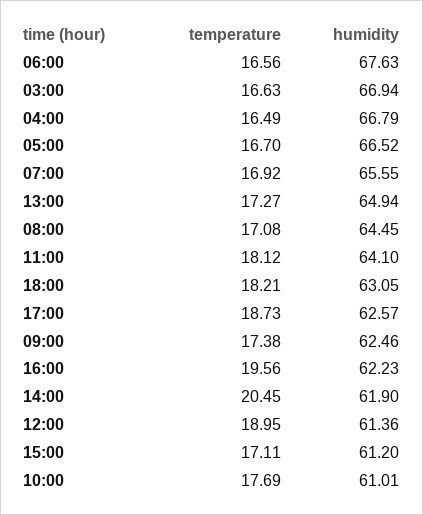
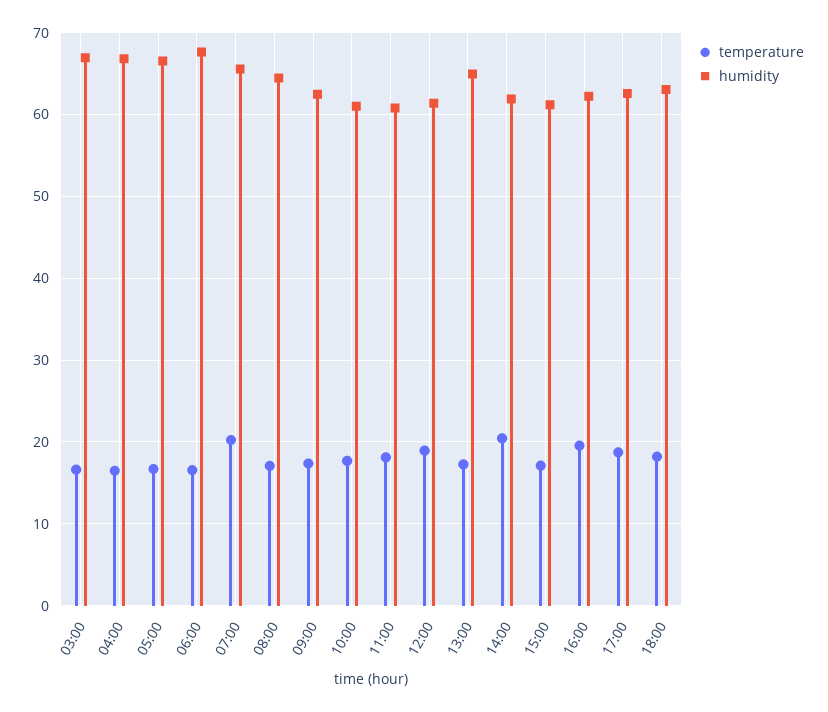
  {
    "temperature": {
      "06:00": 16.56,
      "03:00": 16.63,
      "04:00": 16.49,
      "05:00": 16.7,
-     "07:00": 16.92,
+     "07:00": 20,
      "13:00": 17.27,
      "08:00": 17.08,
      "11:00": 18.12,
      "18:00": 18.21,
      "17:00": 18.73,
      "09:00": 17.38,
      "16:00": 19.56,
      "14:00": 20.45,
      "12:00": 18.95,
      "15:00": 17.11,
      "10:00": 17.69
    },
    "humidity": {
      "06:00": 67.63,
      "03:00": 66.94,
      "04:00": 66.79,
      "05:00": 66.52,
      "07:00": 65.55,
      "13:00": 64.94,
      "08:00": 64.45,
-     "11:00": 64.1,
+     "11:00": 61,
      "18:00": 63.05,
      "17:00": 62.57,
      "09:00": 62.46,
      "16:00": 62.23,
      "14:00": 61.9,
      "12:00": 61.36,
      "15:00": 61.2,
      "10:00": 61.01
    }
  }

